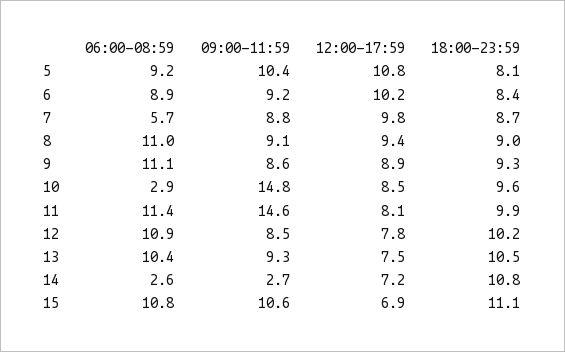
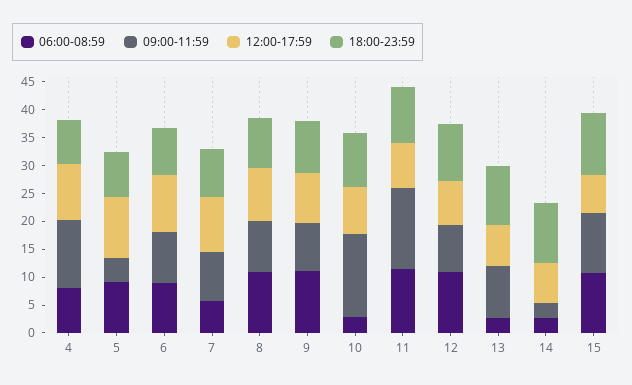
  {
    "06:00-08:59": {
      "5": 9.2,
      "6": 8.9,
      "7": 5.7,
      "8": 11,
      "9": 11.1,
      "10": 2.9,
      "11": 11.4,
      "12": 10.9,
-     "13": 10.4,
+     "13": 2.5,
      "14": 2.6,
-     "15": 10.8
+     "15": 10.8,
+     "4": 7.5
    },
    "09:00-11:59": {
-     "5": 10.4,
+     "5": 5,
      "6": 9.2,
      "7": 8.8,
      "8": 9.1,
      "9": 8.6,
      "10": 14.8,
      "11": 14.6,
      "12": 8.5,
      "13": 9.3,
      "14": 2.7,
-     "15": 10.6
+     "15": 10.6,
+     "4": 12.5
    },
    "12:00-17:59": {
      "5": 10.8,
      "6": 10.2,
      "7": 9.8,
      "8": 9.4,
      "9": 8.9,
      "10": 8.5,
      "11": 8.1,
      "12": 7.8,
      "13": 7.5,
      "14": 7.2,
-     "15": 6.9
+     "15": 6.9,
+     "4": 10
    },
    "18:00-23:59": {
      "5": 8.1,
      "6": 8.4,
      "7": 8.7,
      "8": 9,
      "9": 9.3,
      "10": 9.6,
      "11": 9.9,
      "12": 10.2,
      "13": 10.5,
      "14": 10.8,
-     "15": 11.1
+     "15": 11.1,
+     "4": 7.5
    }
  }

